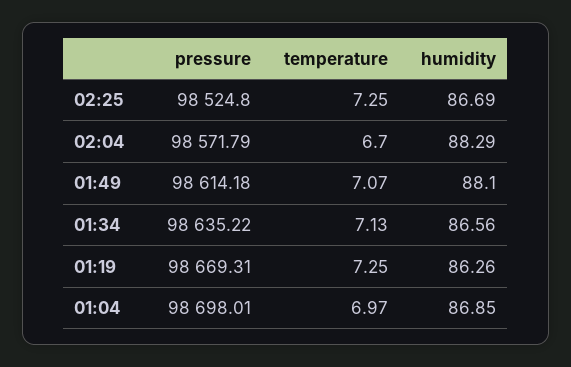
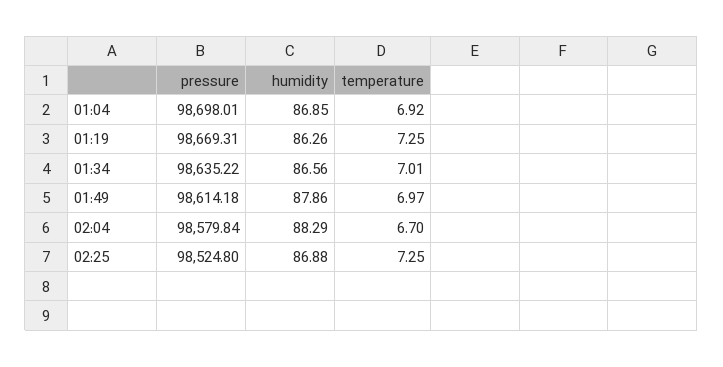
  {
    "pressure": {
      "02:25": 98524.8,
-     "02:04": 98571.79,
+     "02:04": 98579.84,
      "01:49": 98614.18,
      "01:34": 98635.22,
      "01:19": 98669.31,
      "01:04": 98698.01
    },
    "temperature": {
      "02:25": 7.25,
      "02:04": 6.7,
-     "01:49": 7.07,
+     "01:49": 6.97,
-     "01:34": 7.13,
+     "01:34": 7.01,
      "01:19": 7.25,
-     "01:04": 6.97
+     "01:04": 6.92
    },
    "humidity": {
-     "02:25": 86.69,
+     "02:25": 86.88,
      "02:04": 88.29,
-     "01:49": 88.1,
+     "01:49": 87.86,
      "01:34": 86.56,
      "01:19": 86.26,
      "01:04": 86.85
    }
  }

